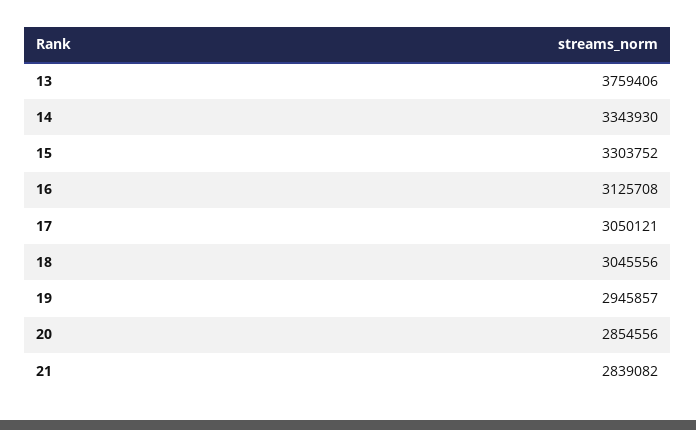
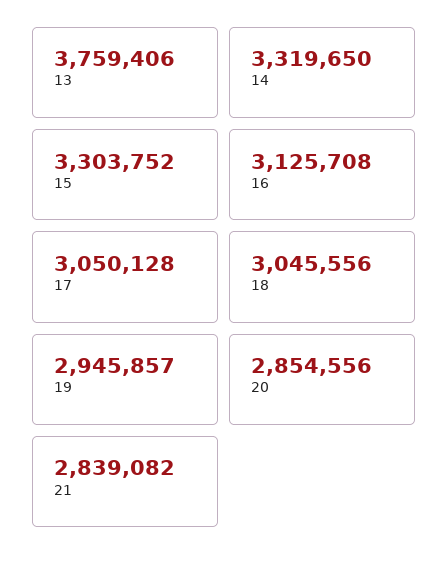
  {
    "13": 3759406,
-   "14": 3343930,
+   "14": 3319650,
    "15": 3303752,
    "16": 3125708,
-   "17": 3050121,
+   "17": 3050128,
    "18": 3045556,
    "19": 2945857,
    "20": 2854556,
    "21": 2839082
  }

